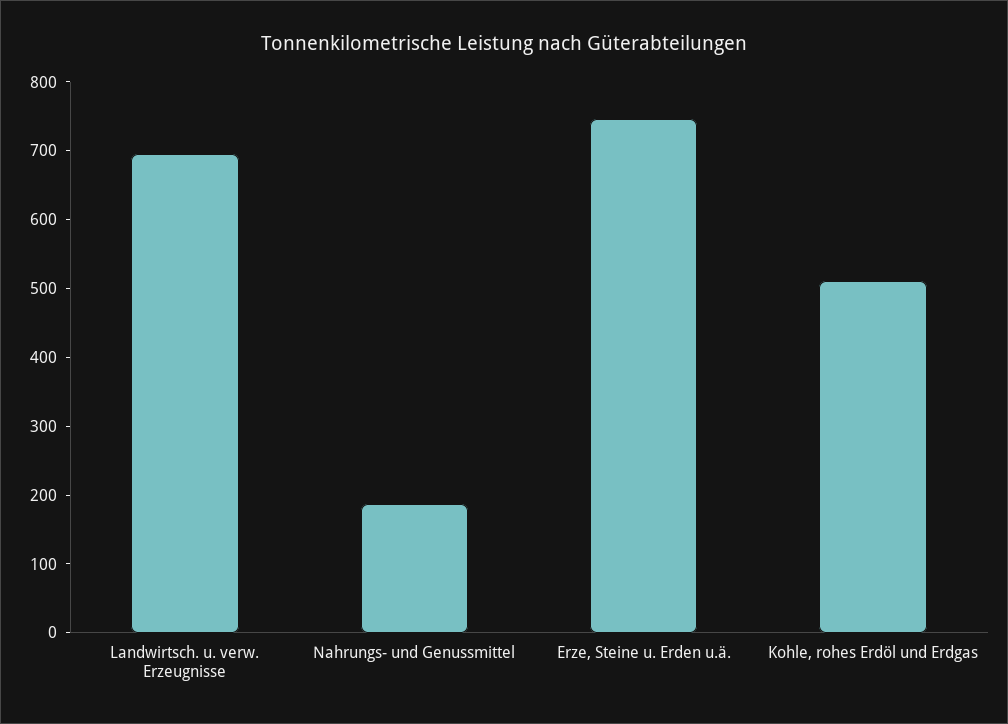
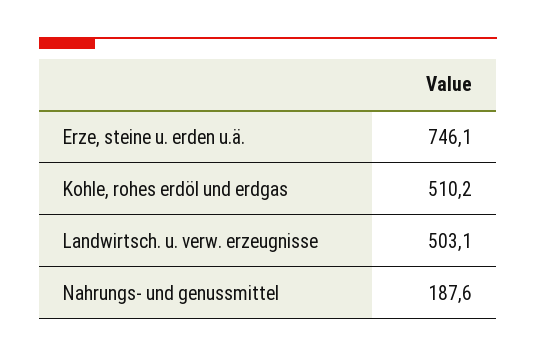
  {
-   "Landwirtsch. u. verw. Erzeugnisse": 700,
+   "Landwirtsch. u. verw. Erzeugnisse": 503.1,
    "Nahrungs- und Genussmittel": 187.6,
    "Erze, Steine u. Erden u.ä.": 746.1,
    "Kohle, rohes Erdöl und Erdgas": 510.2
  }

